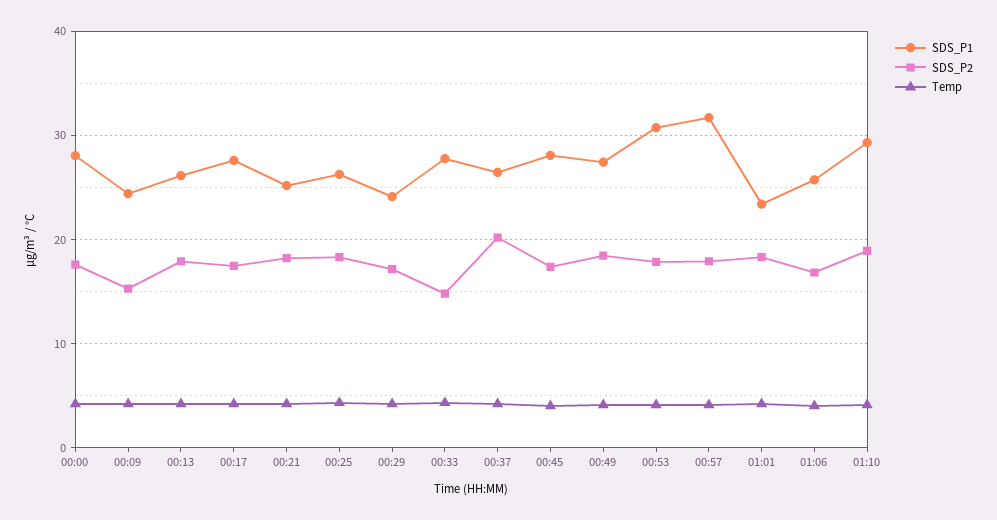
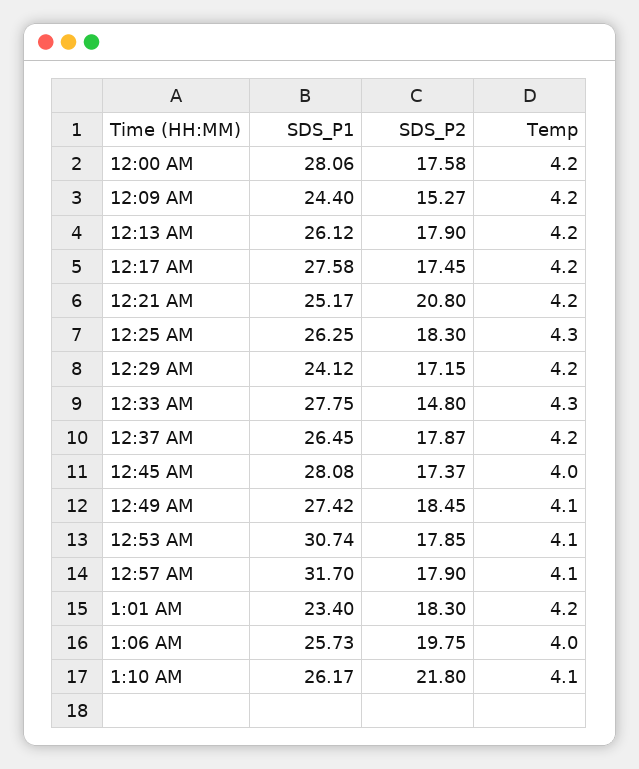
  {
    "SDS_P1": {
      "00:00": 28.06,
      "00:09": 24.4,
      "00:13": 26.12,
      "00:17": 27.58,
      "00:21": 25.17,
      "00:25": 26.25,
      "00:29": 24.12,
      "00:33": 27.75,
      "00:37": 26.45,
      "00:45": 28.08,
      "00:49": 27.42,
      "00:53": 30.74,
      "00:57": 31.7,
      "01:01": 23.4,
      "01:06": 25.73,
-     "01:10": 29
+     "01:10": 26.17
    },
    "SDS_P2": {
      "00:00": 17.58,
      "00:09": 15.27,
      "00:13": 17.9,
      "00:17": 17.45,
-     "00:21": 18,
+     "00:21": 20.8,
      "00:25": 18.3,
      "00:29": 17.15,
      "00:33": 14.8,
-     "00:37": 20,
+     "00:37": 17.87,
      "00:45": 17.37,
      "00:49": 18.45,
      "00:53": 17.85,
      "00:57": 17.9,
      "01:01": 18.3,
-     "01:06": 17,
+     "01:06": 19.75,
-     "01:10": 19
+     "01:10": 21.8
    },
    "Temp": {
      "00:00": 4.2,
      "00:09": 4.2,
      "00:13": 4.2,
      "00:17": 4.2,
      "00:21": 4.2,
      "00:25": 4.3,
      "00:29": 4.2,
      "00:33": 4.3,
      "00:37": 4.2,
      "00:45": 4,
      "00:49": 4.1,
      "00:53": 4.1,
      "00:57": 4.1,
      "01:01": 4.2,
      "01:06": 4,
      "01:10": 4.1
    }
  }

